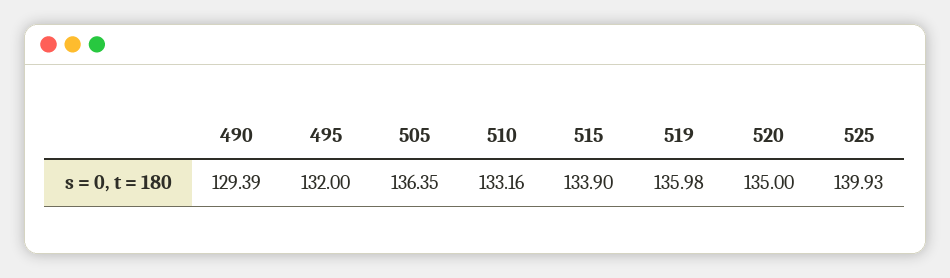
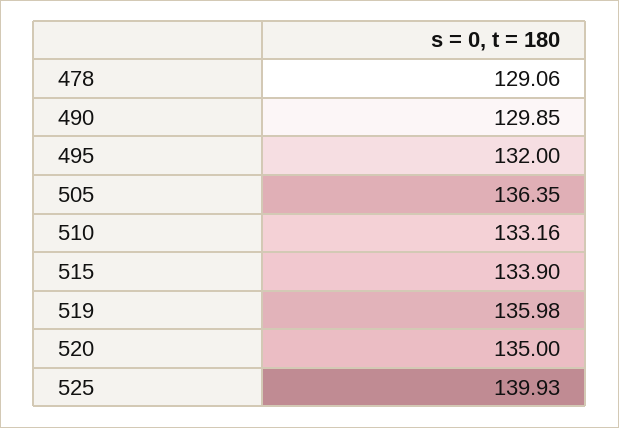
  {
-   "490": 129.39,
+   "490": 129.85,
    "495": 132,
    "505": 136.35,
    "510": 133.16,
    "515": 133.9,
    "519": 135.98,
    "520": 135,
-   "525": 139.93
+   "525": 139.93,
+   "478": 129.06
  }

